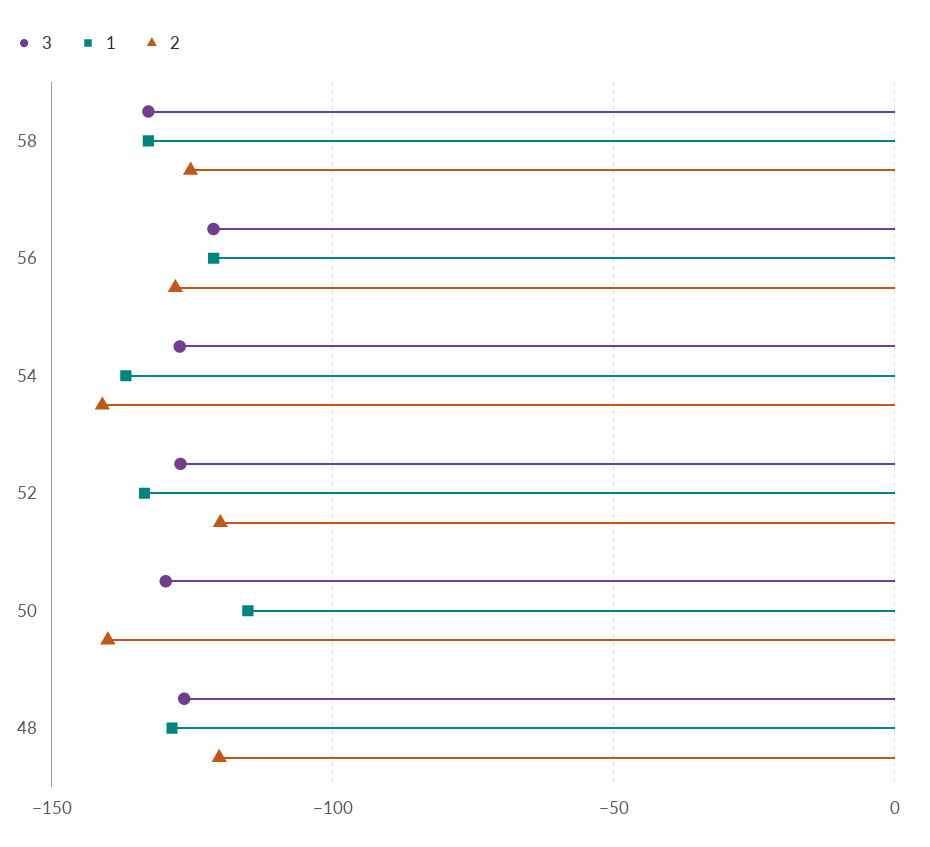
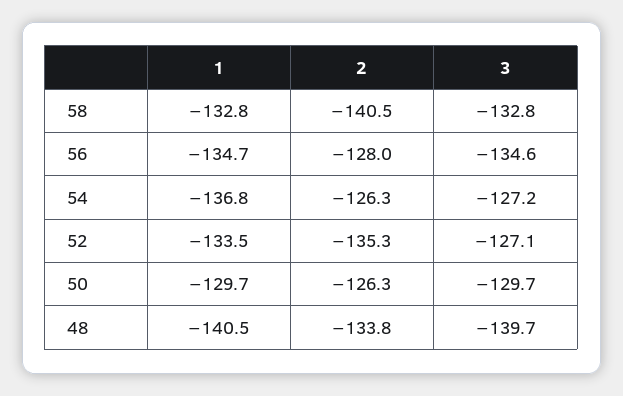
  {
    "3": {
      "58": -132.8,
-     "56": -120,
+     "56": -134.6,
      "54": -127.2,
      "52": -127.1,
      "50": -129.7,
-     "48": -125
+     "48": -139.7
    },
    "1": {
      "58": -132.8,
-     "56": -120,
+     "56": -134.7,
      "54": -136.8,
      "52": -133.5,
-     "50": -115,
+     "50": -129.7,
-     "48": -130
+     "48": -140.5
    },
    "2": {
-     "58": -125,
+     "58": -140.5,
      "56": -128,
-     "54": -140,
+     "54": -126.3,
-     "52": -120,
+     "52": -135.3,
-     "50": -140,
+     "50": -126.3,
-     "48": -120
+     "48": -133.8
    }
  }

